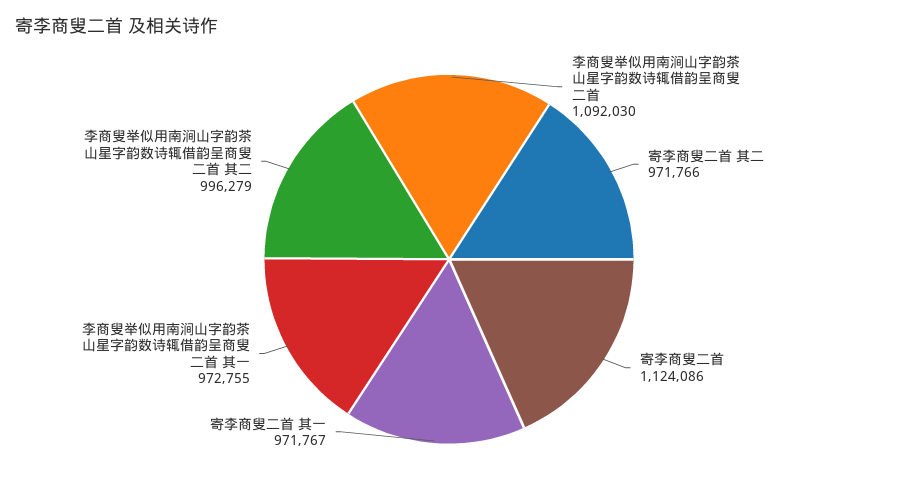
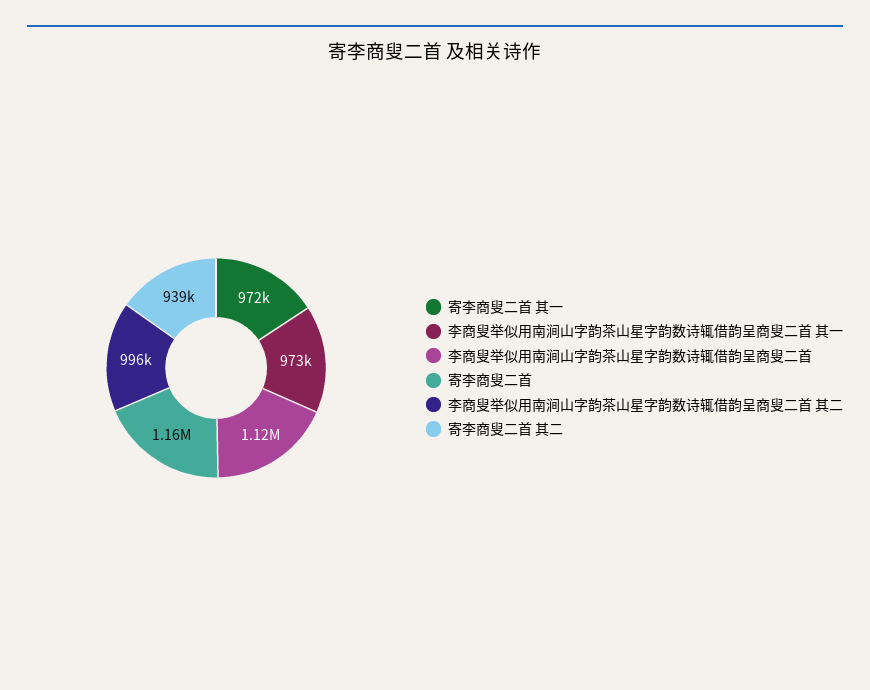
  {
-   "李商叟举似用南涧山字韵茶山星字韵数诗辄借韵呈商叟二首": 1092030,
+   "李商叟举似用南涧山字韵茶山星字韵数诗辄借韵呈商叟二首": 1120000,
-   "寄李商叟二首 其二": 971766,
+   "寄李商叟二首 其二": 939000,
-   "寄李商叟二首": 1124086,
+   "寄李商叟二首": 1160000,
    "寄李商叟二首 其一": 971767,
    "李商叟举似用南涧山字韵茶山星字韵数诗辄借韵呈商叟二首 其一": 972755,
    "李商叟举似用南涧山字韵茶山星字韵数诗辄借韵呈商叟二首 其二": 996279
  }

